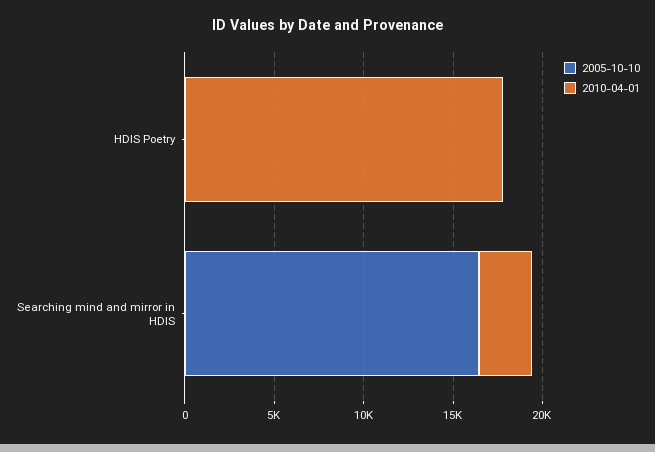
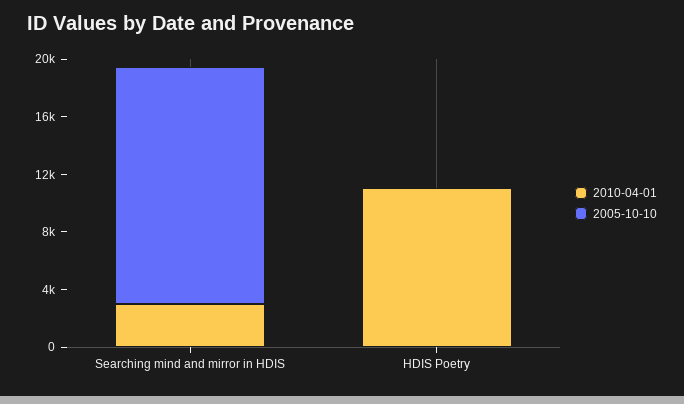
  {
    "2005-10-10": {
      "HDIS Poetry": 0,
      "Searching mind and mirror in HDIS": 16000
    },
    "2010-04-01": {
-     "HDIS Poetry": 18000,
+     "HDIS Poetry": 11000,
      "Searching mind and mirror in HDIS": 3000
    }
  }

